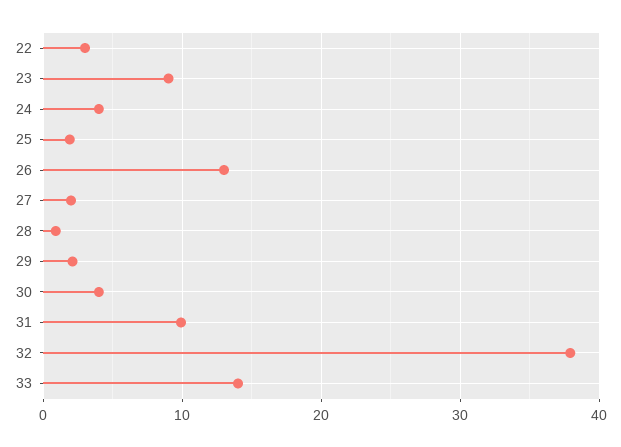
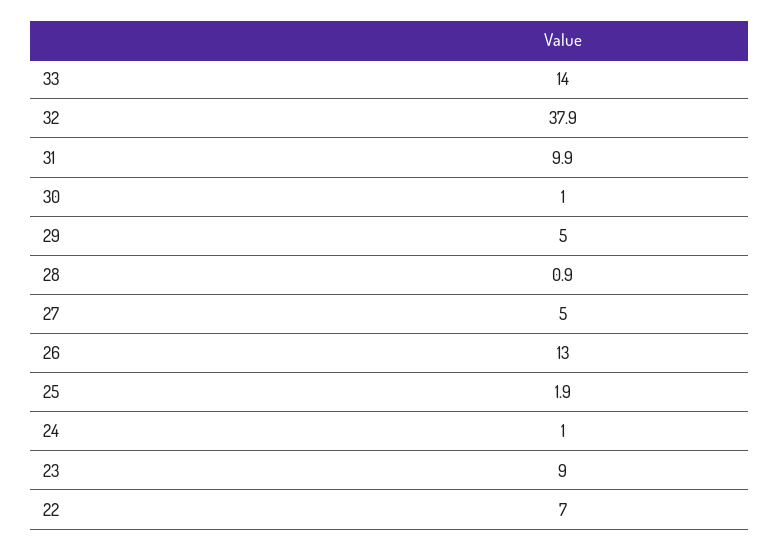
  {
-   "22": 3,
+   "22": 7,
    "23": 9,
-   "24": 4,
+   "24": 1,
    "25": 1.9,
    "26": 13,
-   "27": 2,
+   "27": 5,
    "28": 0.9,
-   "29": 2,
+   "29": 5,
-   "30": 4,
+   "30": 1,
    "31": 9.9,
    "32": 37.9,
    "33": 14
  }

